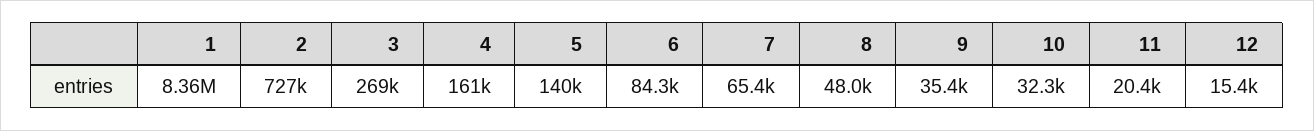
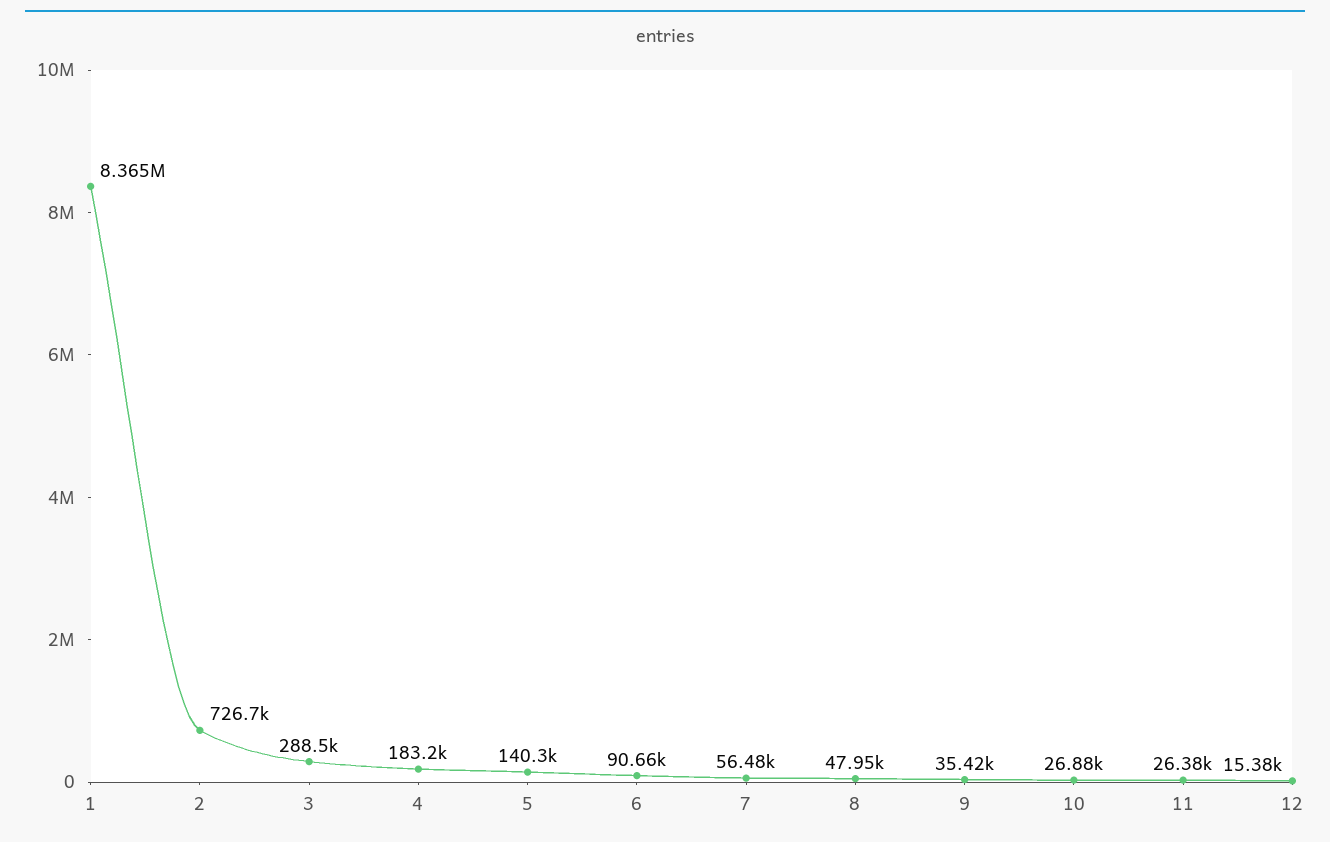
  {
    "1": 8365000,
    "2": 726700,
-   "3": 269000,
+   "3": 288500,
-   "4": 161000,
+   "4": 183200,
    "5": 140300,
-   "6": 84300,
+   "6": 90660,
-   "7": 65400,
+   "7": 56480,
    "8": 47950,
    "9": 35420,
-   "10": 32300,
+   "10": 26880,
-   "11": 20400,
+   "11": 26380,
    "12": 15380
  }

